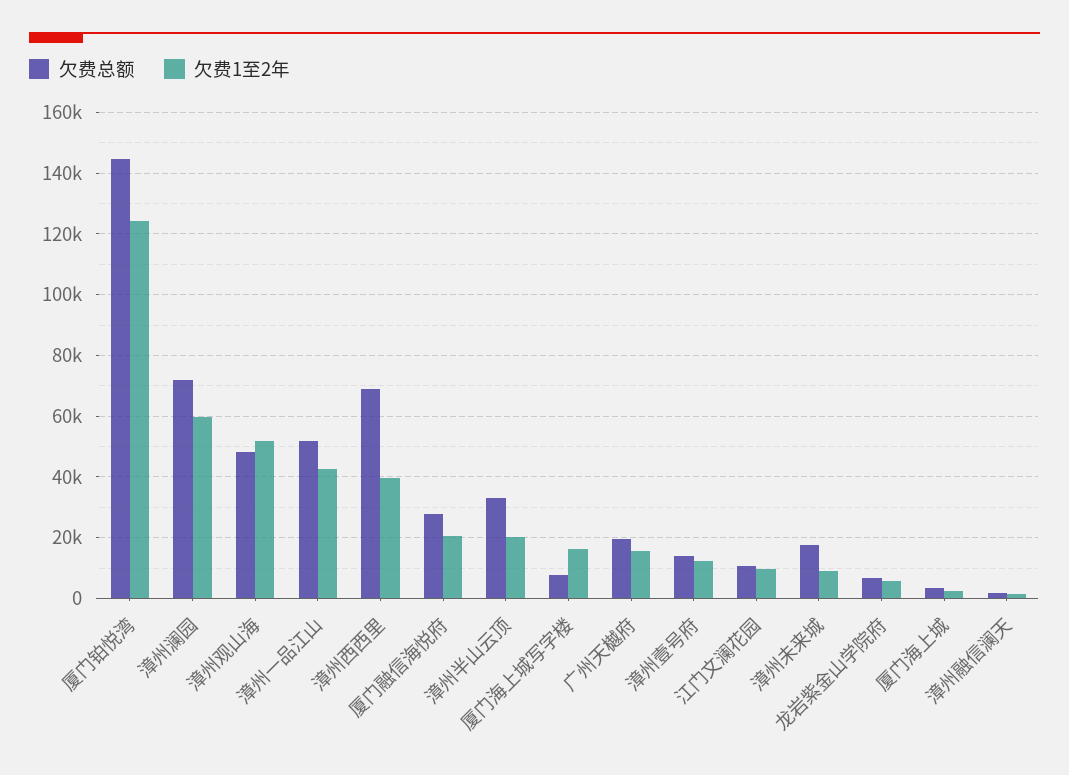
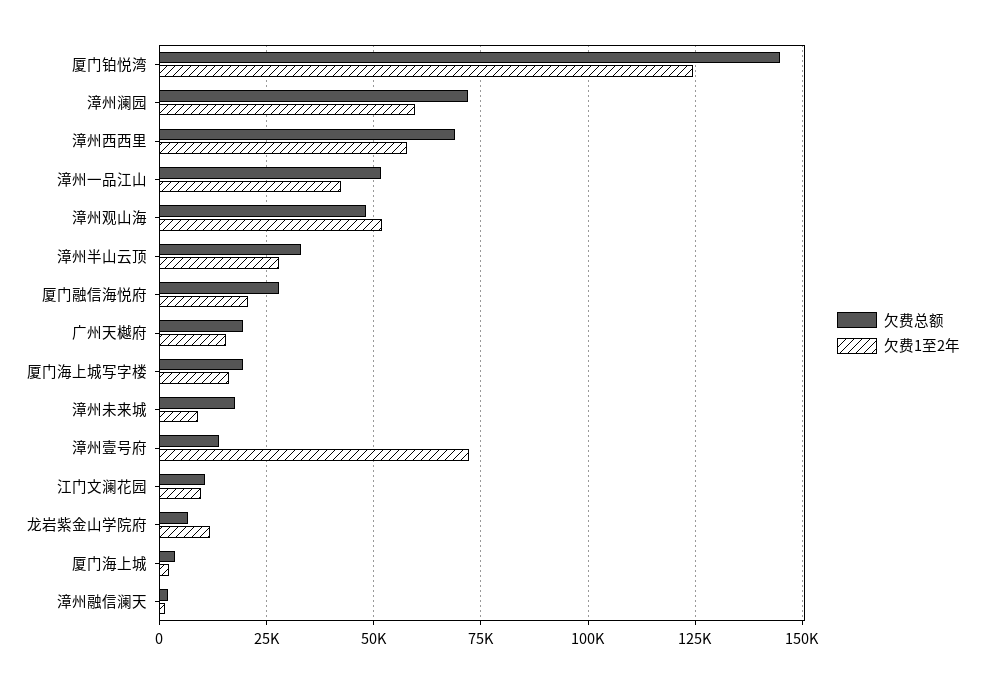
  {
    "欠费总额": {
      "厦门铂悦湾": 144000,
      "漳州澜园": 72000,
      "漳州观山海": 48000,
      "漳州一品江山": 52000,
      "漳州西西里": 70000,
      "厦门融信海悦府": 28000,
      "漳州半山云顶": 32000,
-     "厦门海上城写字楼": 8000,
+     "厦门海上城写字楼": 20000,
      "广州天樾府": 20000,
      "漳州壹号府": 14000,
      "江门文澜花园": 10000,
      "漳州未来城": 18000,
      "龙岩紫金山学院府": 6000,
      "厦门海上城": 4000,
      "漳州融信澜天": 2000
    },
    "欠费1至2年": {
      "厦门铂悦湾": 124000,
      "漳州澜园": 60000,
      "漳州观山海": 52000,
      "漳州一品江山": 42000,
-     "漳州西西里": 40000,
+     "漳州西西里": 57500,
      "厦门融信海悦府": 20000,
-     "漳州半山云顶": 20000,
+     "漳州半山云顶": 27500,
      "厦门海上城写字楼": 16000,
      "广州天樾府": 16000,
-     "漳州壹号府": 12000,
+     "漳州壹号府": 72500,
      "江门文澜花园": 10000,
      "漳州未来城": 8000,
-     "龙岩紫金山学院府": 6000,
+     "龙岩紫金山学院府": 12500,
      "厦门海上城": 2000,
      "漳州融信澜天": 2000
    }
  }

